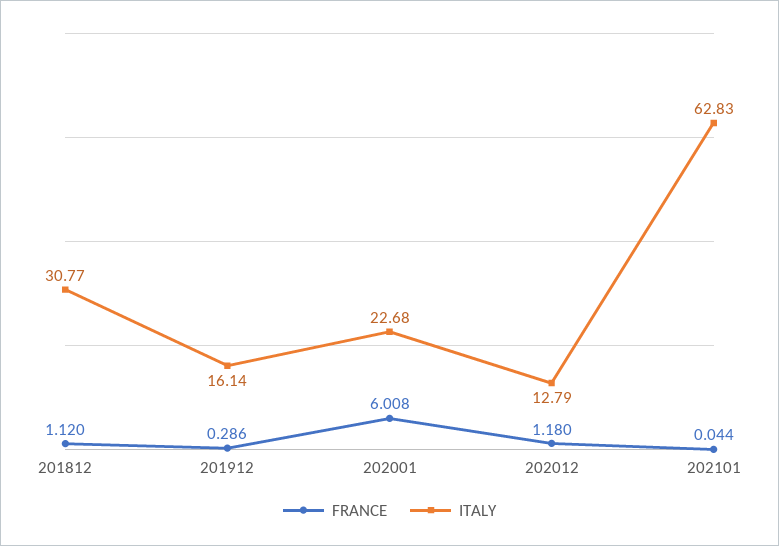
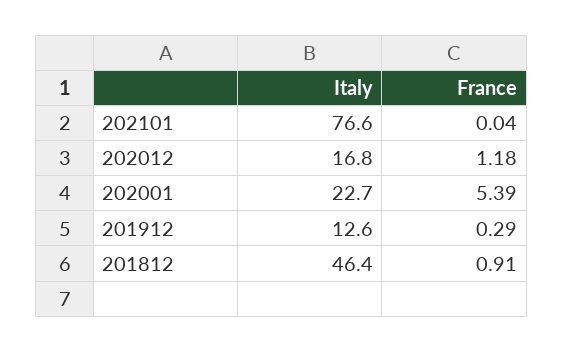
  {
    "FRANCE": {
-     "201812": 1.12,
+     "201812": 0.91,
      "201912": 0.286,
-     "202001": 6.008,
+     "202001": 5.39,
      "202012": 1.18,
      "202101": 0.044
    },
    "ITALY": {
-     "201812": 30.77,
+     "201812": 46.4,
-     "201912": 16.14,
+     "201912": 12.6,
      "202001": 22.68,
-     "202012": 12.79,
+     "202012": 16.8,
-     "202101": 62.83
+     "202101": 76.6
    }
  }

